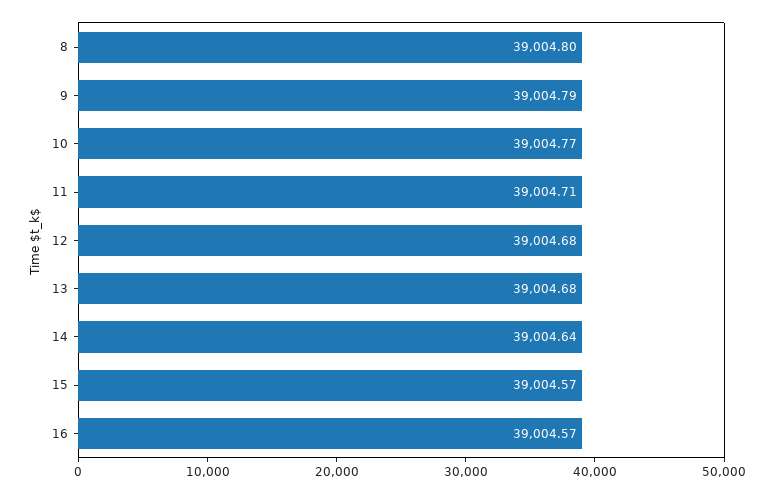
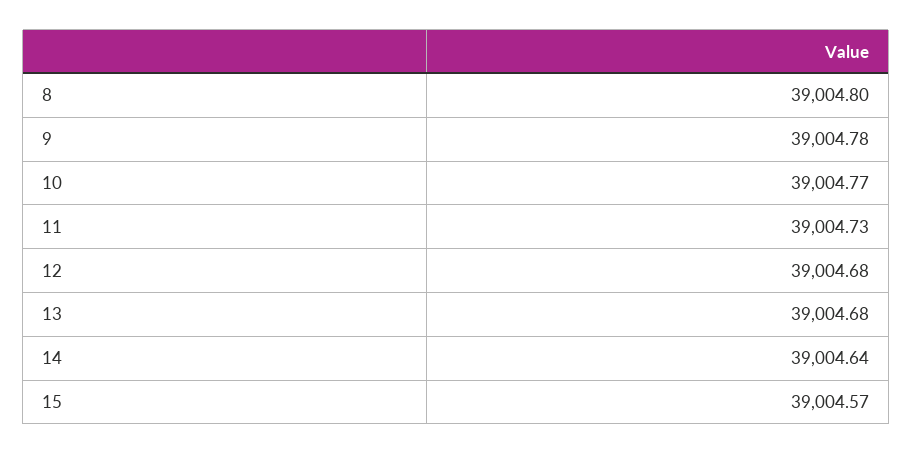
  {
    "8": 39004.8,
-   "9": 39004.79,
+   "9": 39004.78,
    "10": 39004.77,
-   "11": 39004.71,
+   "11": 39004.73,
    "12": 39004.68,
    "13": 39004.68,
    "14": 39004.64,
-   "15": 39004.57,
+   "15": 39004.57
-   "16": 39004.57
  }

